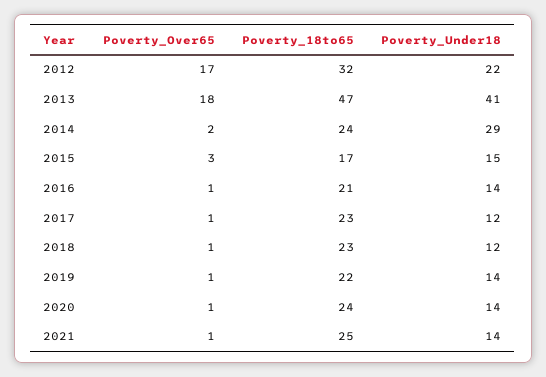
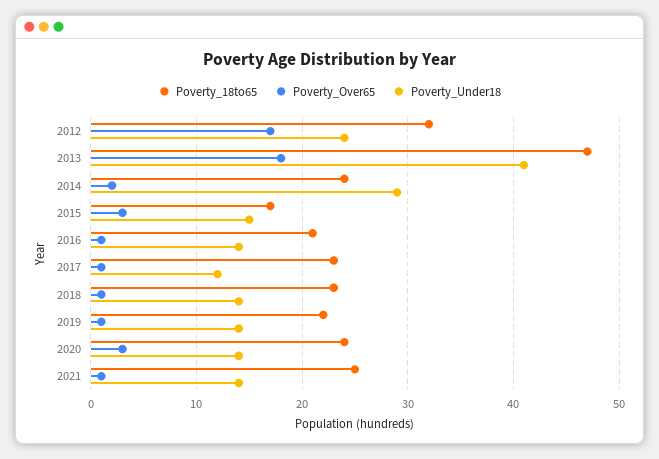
  {
    "Poverty_Over65": {
      "2012": 17,
      "2013": 18,
      "2014": 2,
      "2015": 3,
      "2016": 1,
      "2017": 1,
      "2018": 1,
      "2019": 1,
-     "2020": 1,
+     "2020": 3,
      "2021": 1
    },
    "Poverty_18to65": {
      "2012": 32,
      "2013": 47,
      "2014": 24,
      "2015": 17,
      "2016": 21,
      "2017": 23,
      "2018": 23,
      "2019": 22,
      "2020": 24,
      "2021": 25
    },
    "Poverty_Under18": {
-     "2012": 22,
+     "2012": 24,
      "2013": 41,
      "2014": 29,
      "2015": 15,
      "2016": 14,
      "2017": 12,
-     "2018": 12,
+     "2018": 14,
      "2019": 14,
      "2020": 14,
      "2021": 14
    }
  }

